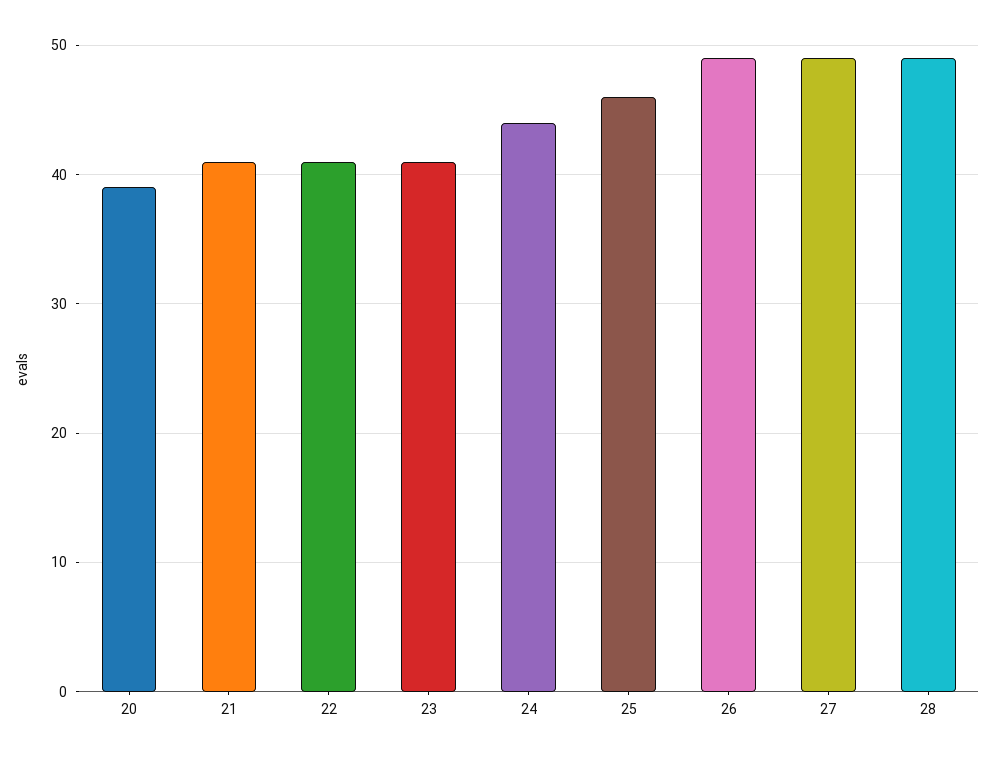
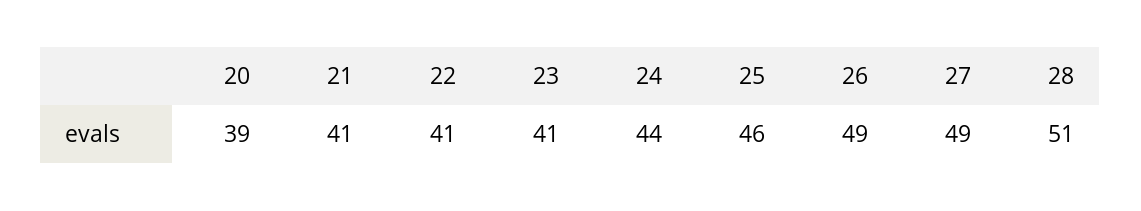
  {
    "20": 39,
    "21": 41,
    "22": 41,
    "23": 41,
    "24": 44,
    "25": 46,
    "26": 49,
    "27": 49,
-   "28": 49
+   "28": 51
  }

